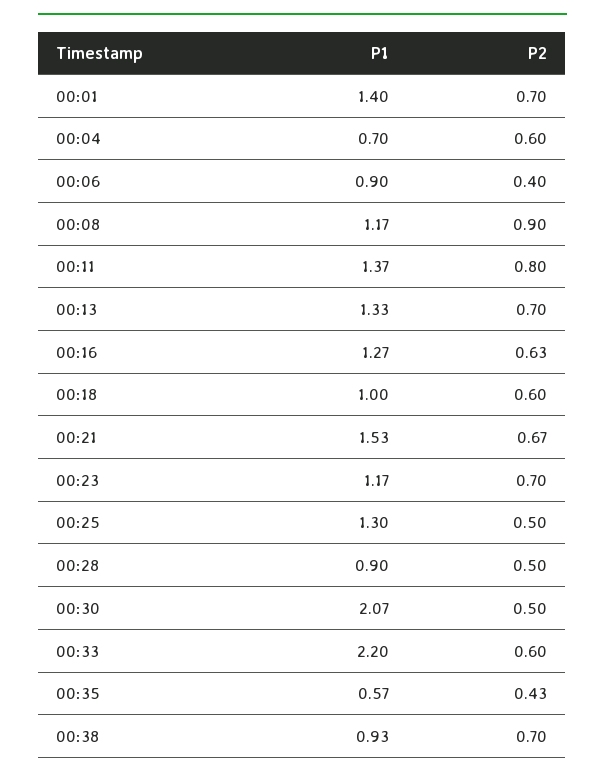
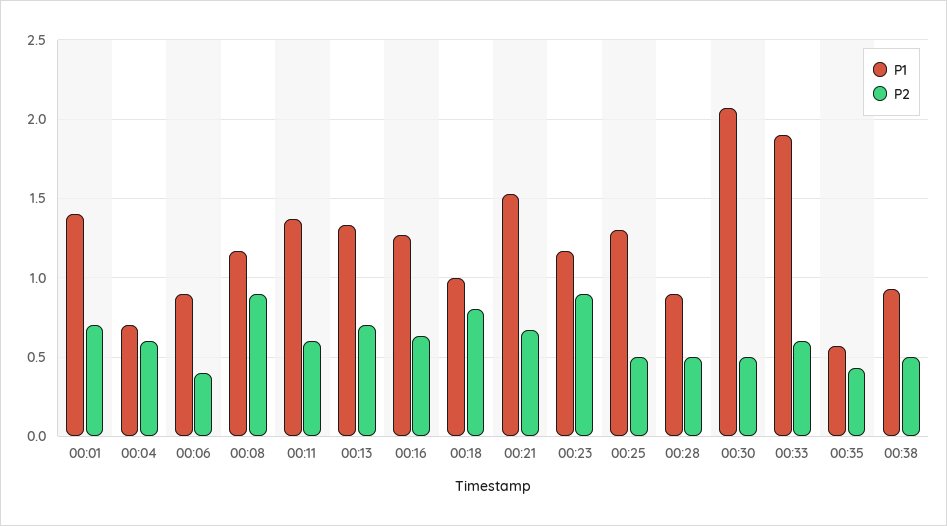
  {
    "P1": {
      "00:01": 1.4,
      "00:04": 0.7,
      "00:06": 0.9,
      "00:08": 1.17,
      "00:11": 1.37,
      "00:13": 1.33,
      "00:16": 1.27,
      "00:18": 1,
      "00:21": 1.53,
      "00:23": 1.17,
      "00:25": 1.3,
      "00:28": 0.9,
      "00:30": 2.07,
-     "00:33": 2.2,
+     "00:33": 1.9,
      "00:35": 0.57,
      "00:38": 0.93
    },
    "P2": {
      "00:01": 0.7,
      "00:04": 0.6,
      "00:06": 0.4,
      "00:08": 0.9,
-     "00:11": 0.8,
+     "00:11": 0.6,
      "00:13": 0.7,
      "00:16": 0.63,
-     "00:18": 0.6,
+     "00:18": 0.8,
      "00:21": 0.67,
-     "00:23": 0.7,
+     "00:23": 0.9,
      "00:25": 0.5,
      "00:28": 0.5,
      "00:30": 0.5,
      "00:33": 0.6,
      "00:35": 0.43,
-     "00:38": 0.7
+     "00:38": 0.5
    }
  }

